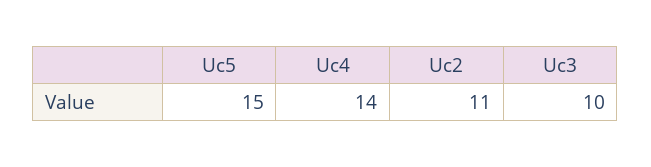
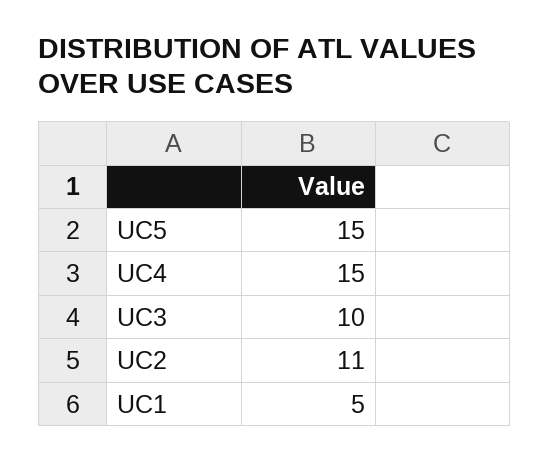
  {
    "Uc5": 15,
-   "Uc4": 14,
+   "Uc4": 15,
    "Uc2": 11,
-   "Uc3": 10
+   "Uc3": 10,
+   "UC1": 5
  }

